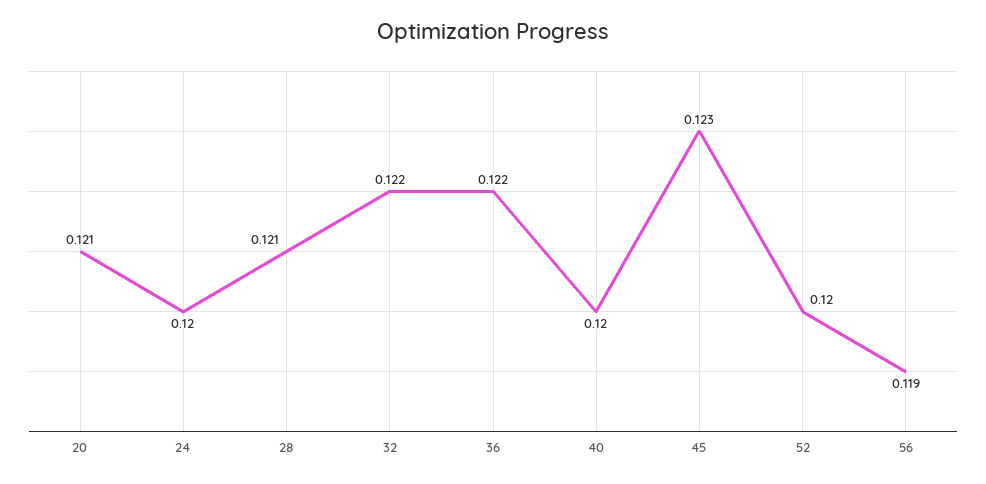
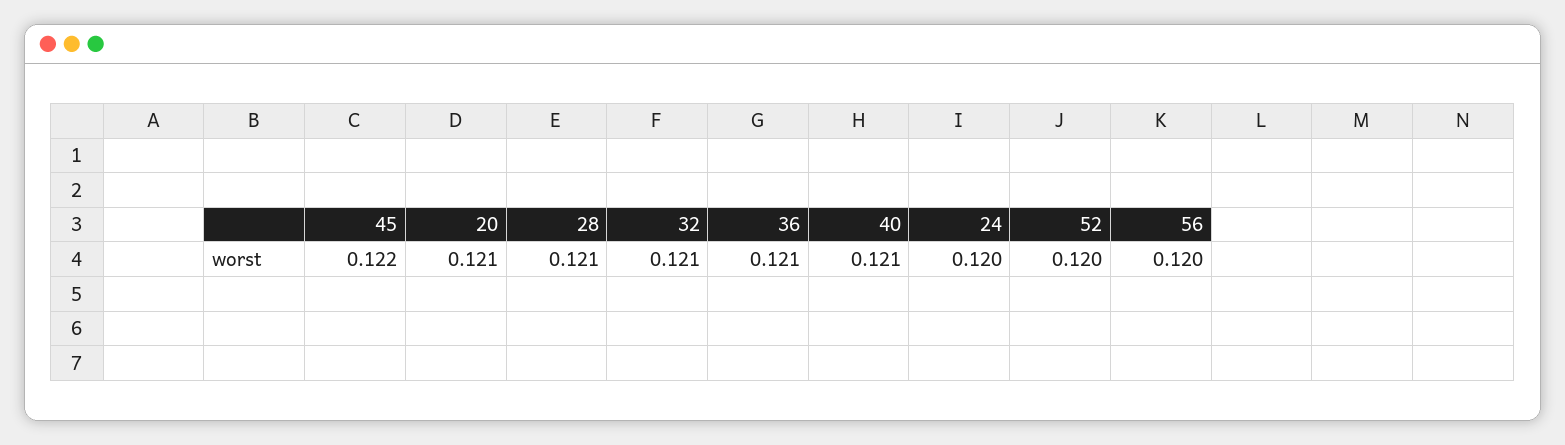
  {
    "20": 0.121,
    "24": 0.12,
    "28": 0.121,
-   "32": 0.122,
+   "32": 0.121,
-   "36": 0.122,
+   "36": 0.121,
-   "40": 0.12,
+   "40": 0.121,
-   "45": 0.123,
+   "45": 0.122,
    "52": 0.12,
-   "56": 0.119
+   "56": 0.12
  }

